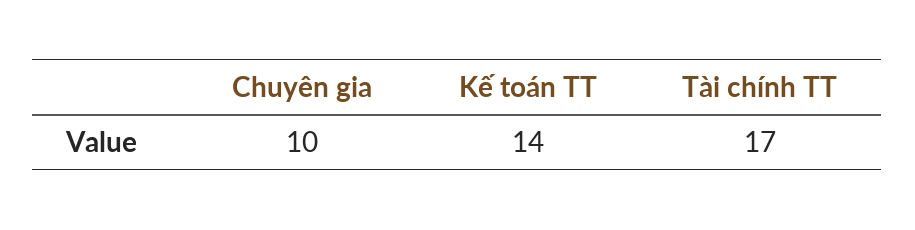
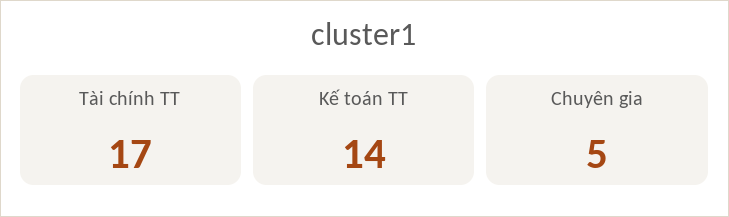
  {
-   "Chuyên gia": 10,
+   "Chuyên gia": 5,
    "Kế toán TT": 14,
    "Tài chính TT": 17
  }

